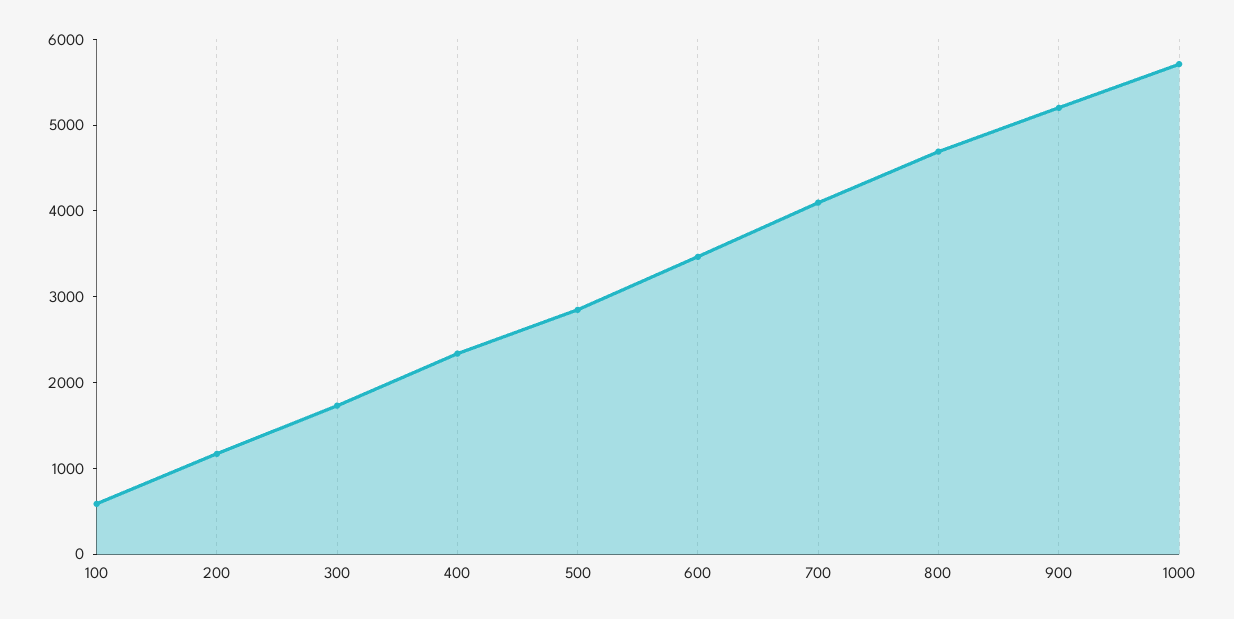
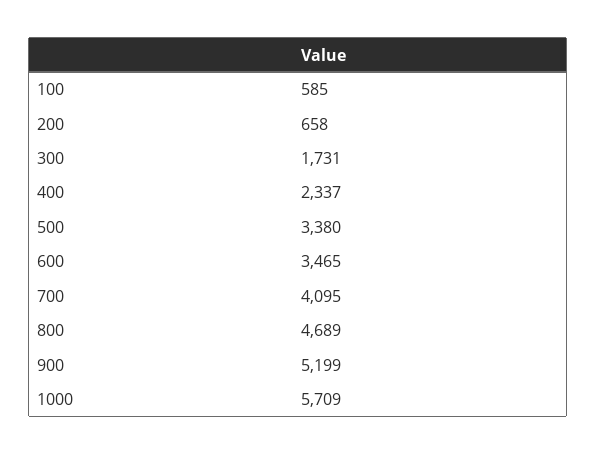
  {
    "100": 585,
-   "200": 1200,
+   "200": 658,
    "300": 1731,
    "400": 2337,
-   "500": 2800,
+   "500": 3380,
    "600": 3465,
    "700": 4095,
    "800": 4689,
    "900": 5199,
    "1000": 5709
  }

